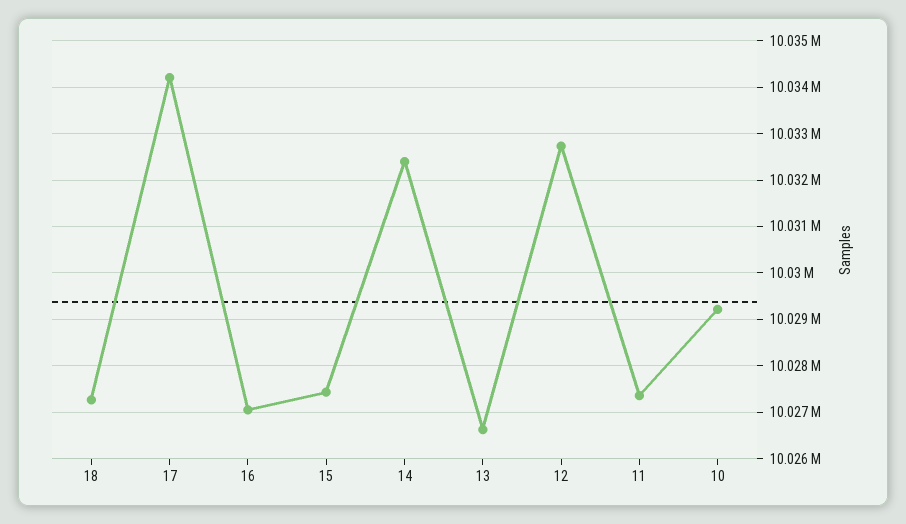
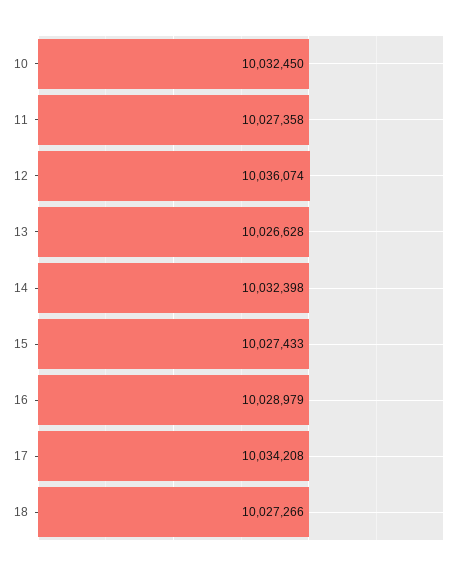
  {
    "18": 10027266,
    "17": 10034208,
-   "16": 10027000,
+   "16": 10028979,
    "15": 10027433,
    "14": 10032398,
    "13": 10026628,
-   "12": 10032800,
+   "12": 10036074,
    "11": 10027358,
-   "10": 10029200
+   "10": 10032450
  }

